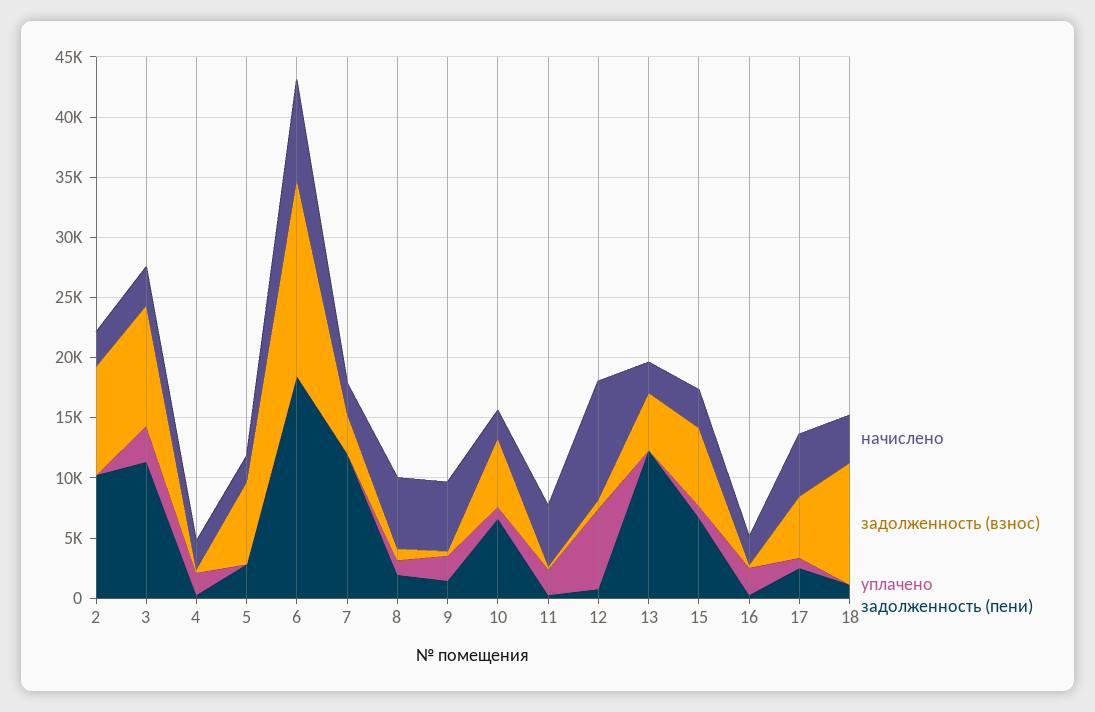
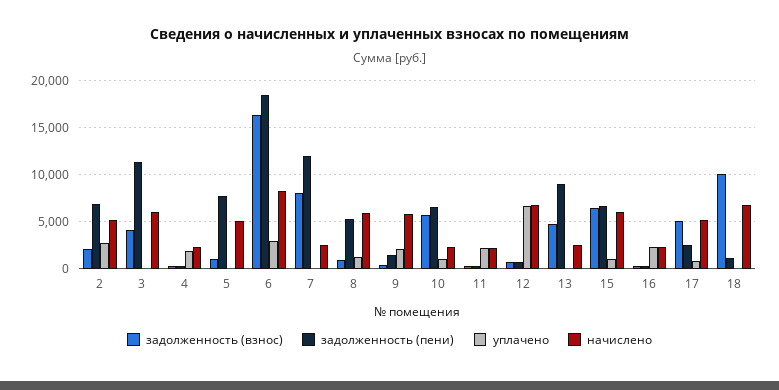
  {
    "начислено": {
-     "2": 3000,
+     "2": 5000,
-     "3": 3000,
+     "3": 6000,
      "4": 2000,
-     "5": 2000,
+     "5": 5000,
      "6": 8000,
      "7": 3000,
      "8": 6000,
      "9": 6000,
      "10": 2000,
-     "11": 5000,
+     "11": 2000,
-     "12": 10000,
+     "12": 7000,
      "13": 3000,
-     "15": 3000,
+     "15": 6000,
      "16": 2000,
      "17": 5000,
-     "18": 4000
+     "18": 7000
    },
    "задолженность (взнос)": {
-     "2": 9000,
+     "2": 2000,
-     "3": 10000,
+     "3": 4000,
      "4": 0,
-     "5": 7000,
+     "5": 1000,
      "6": 16000,
-     "7": 3000,
+     "7": 8000,
      "8": 1000,
      "9": 0,
      "10": 6000,
      "11": 0,
      "12": 1000,
      "13": 5000,
      "15": 6000,
      "16": 0,
      "17": 5000,
      "18": 10000
    },
    "уплачено": {
-     "2": 0,
+     "2": 3000,
-     "3": 3000,
+     "3": 0,
      "4": 2000,
      "5": 0,
-     "6": 0,
+     "6": 3000,
      "7": 0,
      "8": 1000,
      "9": 2000,
      "10": 1000,
      "11": 2000,
      "12": 7000,
      "13": 0,
      "15": 1000,
      "16": 2000,
      "17": 1000,
      "18": 0
    },
    "задолженность (пени)": {
-     "2": 10000,
+     "2": 7000,
      "3": 11000,
      "4": 0,
-     "5": 3000,
+     "5": 8000,
      "6": 18000,
      "7": 12000,
-     "8": 2000,
+     "8": 5000,
      "9": 1000,
      "10": 7000,
      "11": 0,
      "12": 1000,
-     "13": 12000,
+     "13": 9000,
      "15": 7000,
      "16": 0,
      "17": 2000,
      "18": 1000
    }
  }

